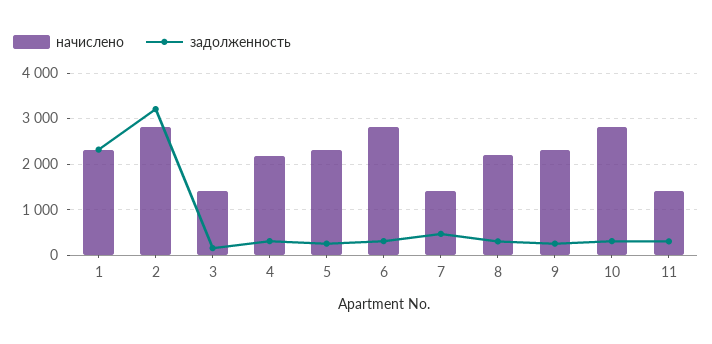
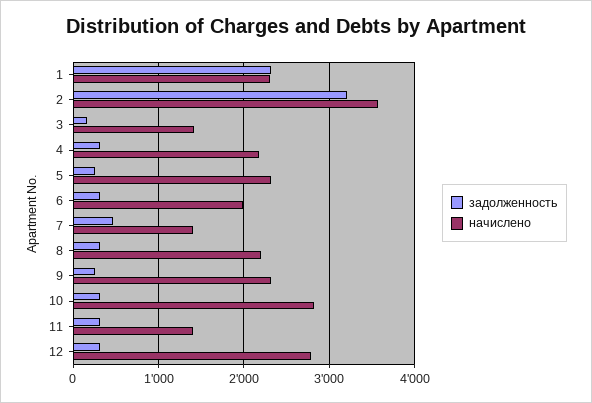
  {
    "начислено": {
      "1": 2300,
-     "2": 2800,
+     "2": 3600,
      "3": 1400,
      "4": 2200,
      "5": 2300,
-     "6": 2800,
+     "6": 2000,
      "7": 1400,
      "8": 2200,
      "9": 2300,
      "10": 2800,
-     "11": 1400
+     "11": 1400,
+     "12": 2800
    },
    "задолженность": {
      "1": 2300,
      "2": 3200,
      "3": 200,
      "4": 300,
      "5": 300,
      "6": 300,
      "7": 500,
      "8": 300,
      "9": 300,
      "10": 300,
-     "11": 300
+     "11": 300,
+     "12": 300
    }
  }

